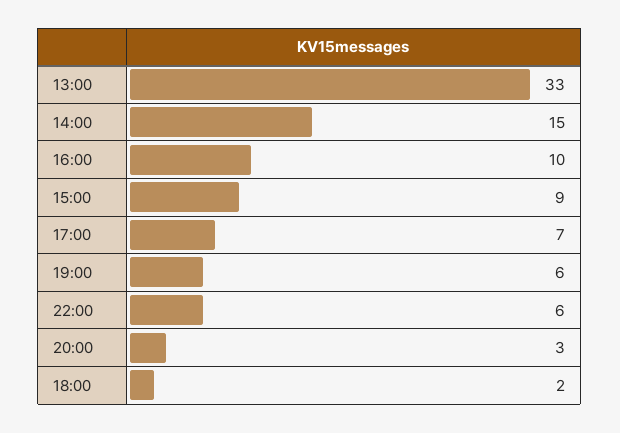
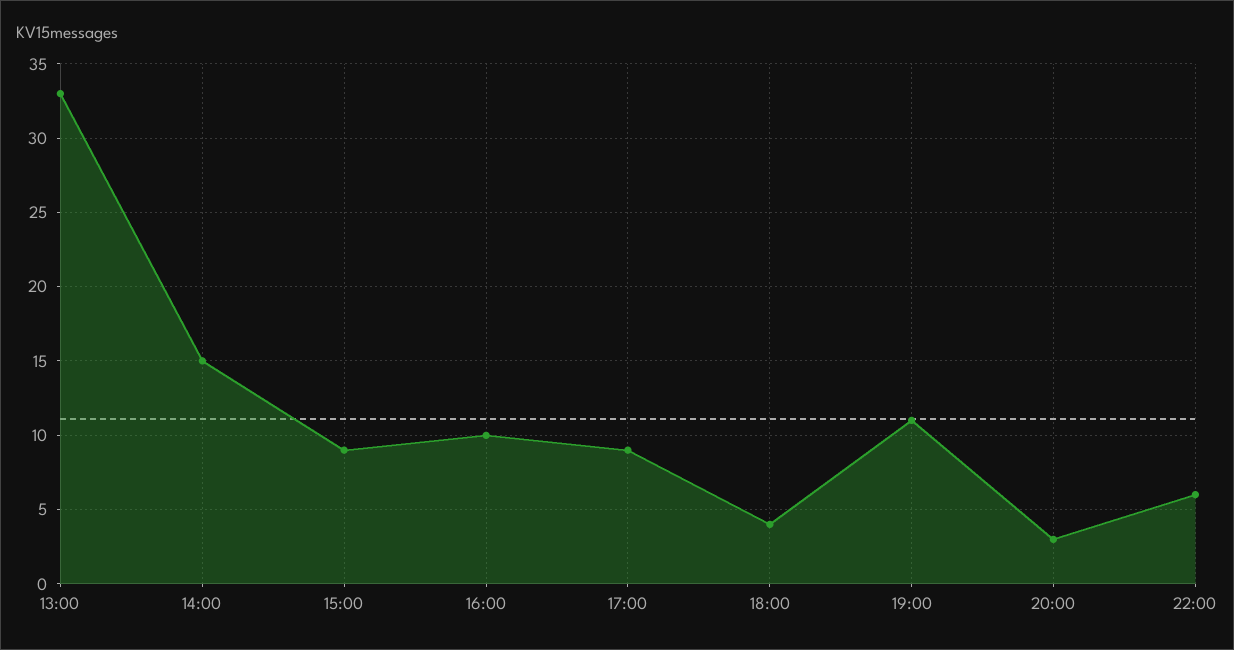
  {
    "13:00": 33,
    "14:00": 15,
    "16:00": 10,
    "15:00": 9,
-   "17:00": 7,
+   "17:00": 9,
-   "19:00": 6,
+   "19:00": 11,
    "22:00": 6,
    "20:00": 3,
-   "18:00": 2
+   "18:00": 4
  }

